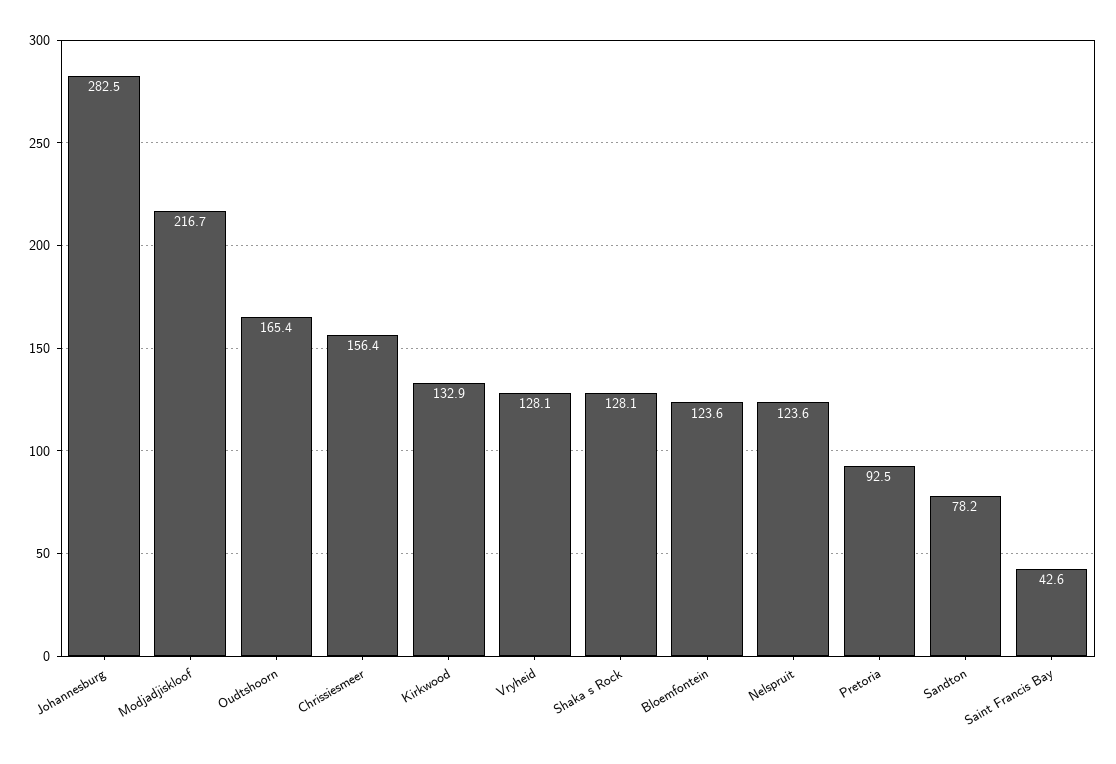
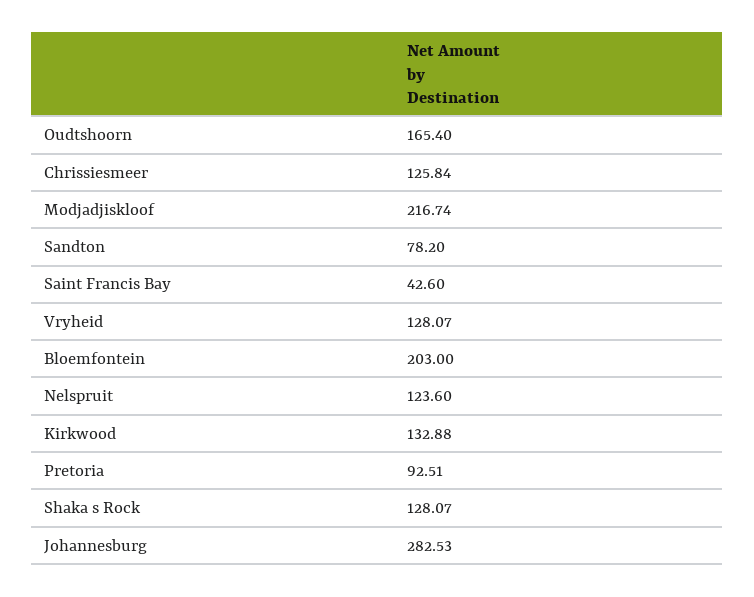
  {
    "Johannesburg": 282.53,
    "Modjadjiskloof": 216.74,
    "Oudtshoorn": 165.4,
-   "Chrissiesmeer": 156.4,
+   "Chrissiesmeer": 125.84,
    "Kirkwood": 132.88,
    "Vryheid": 128.07,
    "Shaka s Rock": 128.07,
-   "Bloemfontein": 123.6,
+   "Bloemfontein": 203,
    "Nelspruit": 123.6,
    "Pretoria": 92.51,
    "Sandton": 78.2,
    "Saint Francis Bay": 42.6
  }

